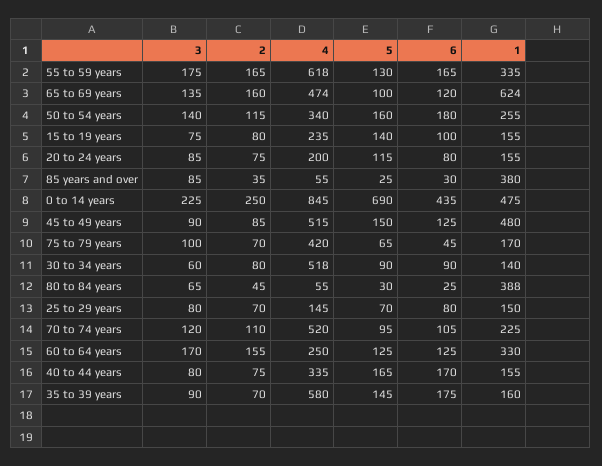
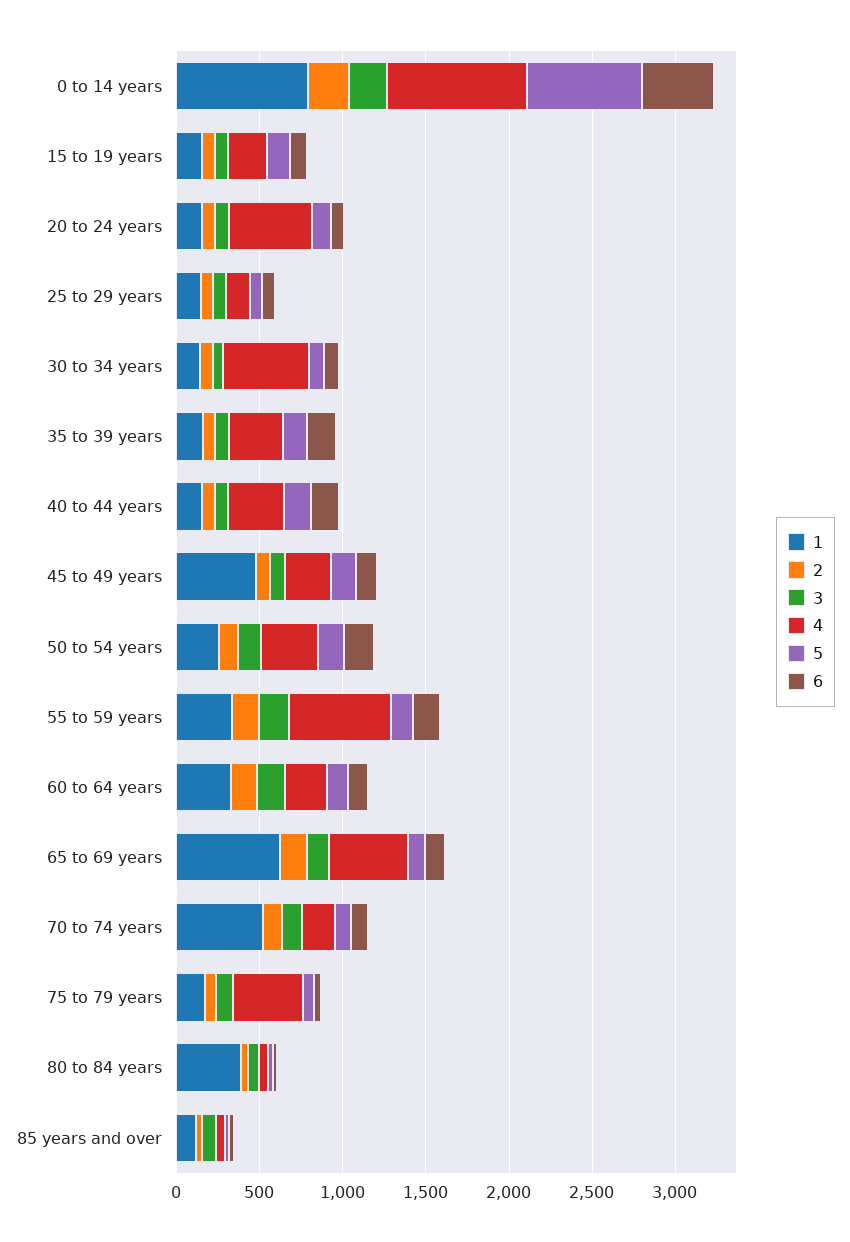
  {
    "3": {
      "55 to 59 years": 175,
      "65 to 69 years": 135,
      "50 to 54 years": 140,
      "15 to 19 years": 75,
      "20 to 24 years": 85,
      "85 years and over": 85,
      "0 to 14 years": 225,
      "45 to 49 years": 90,
      "75 to 79 years": 100,
      "30 to 34 years": 60,
      "80 to 84 years": 65,
      "25 to 29 years": 80,
      "70 to 74 years": 120,
      "60 to 64 years": 170,
      "40 to 44 years": 80,
      "35 to 39 years": 90
    },
    "2": {
      "55 to 59 years": 165,
      "65 to 69 years": 160,
      "50 to 54 years": 115,
      "15 to 19 years": 80,
      "20 to 24 years": 75,
      "85 years and over": 35,
      "0 to 14 years": 250,
      "45 to 49 years": 85,
      "75 to 79 years": 70,
      "30 to 34 years": 80,
      "80 to 84 years": 45,
      "25 to 29 years": 70,
      "70 to 74 years": 110,
      "60 to 64 years": 155,
      "40 to 44 years": 75,
      "35 to 39 years": 70
    },
    "4": {
      "55 to 59 years": 618,
      "65 to 69 years": 474,
      "50 to 54 years": 340,
      "15 to 19 years": 235,
-     "20 to 24 years": 200,
+     "20 to 24 years": 500,
      "85 years and over": 55,
      "0 to 14 years": 845,
-     "45 to 49 years": 515,
+     "45 to 49 years": 300,
      "75 to 79 years": 420,
      "30 to 34 years": 518,
      "80 to 84 years": 55,
      "25 to 29 years": 145,
-     "70 to 74 years": 520,
+     "70 to 74 years": 200,
      "60 to 64 years": 250,
      "40 to 44 years": 335,
-     "35 to 39 years": 580
+     "35 to 39 years": 300
    },
    "5": {
      "55 to 59 years": 130,
      "65 to 69 years": 100,
      "50 to 54 years": 160,
      "15 to 19 years": 140,
      "20 to 24 years": 115,
      "85 years and over": 25,
      "0 to 14 years": 690,
      "45 to 49 years": 150,
      "75 to 79 years": 65,
      "30 to 34 years": 90,
      "80 to 84 years": 30,
      "25 to 29 years": 70,
      "70 to 74 years": 95,
      "60 to 64 years": 125,
      "40 to 44 years": 165,
      "35 to 39 years": 145
    },
    "6": {
      "55 to 59 years": 165,
      "65 to 69 years": 120,
      "50 to 54 years": 180,
      "15 to 19 years": 100,
      "20 to 24 years": 80,
      "85 years and over": 30,
      "0 to 14 years": 435,
      "45 to 49 years": 125,
      "75 to 79 years": 45,
      "30 to 34 years": 90,
      "80 to 84 years": 25,
      "25 to 29 years": 80,
      "70 to 74 years": 105,
      "60 to 64 years": 125,
      "40 to 44 years": 170,
      "35 to 39 years": 175
    },
    "1": {
      "55 to 59 years": 335,
      "65 to 69 years": 624,
      "50 to 54 years": 255,
      "15 to 19 years": 155,
      "20 to 24 years": 155,
-     "85 years and over": 380,
+     "85 years and over": 100,
-     "0 to 14 years": 475,
+     "0 to 14 years": 800,
      "45 to 49 years": 480,
      "75 to 79 years": 170,
      "30 to 34 years": 140,
      "80 to 84 years": 388,
      "25 to 29 years": 150,
-     "70 to 74 years": 225,
+     "70 to 74 years": 500,
      "60 to 64 years": 330,
      "40 to 44 years": 155,
      "35 to 39 years": 160
    }
  }

